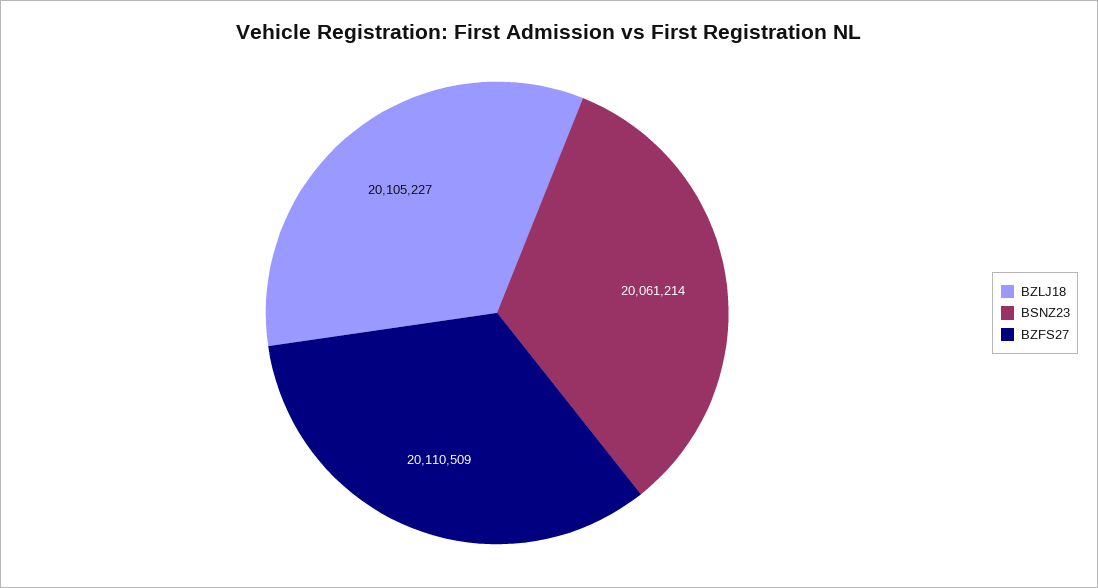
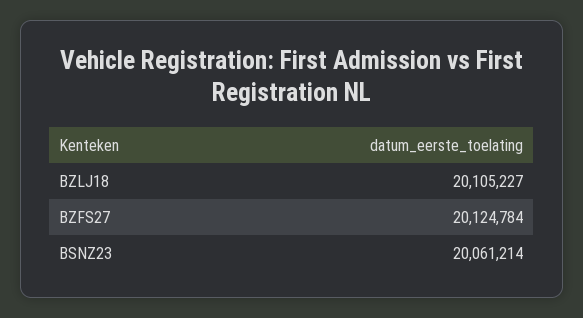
  {
    "BZLJ18": 20105227,
    "BSNZ23": 20061214,
-   "BZFS27": 20110509
+   "BZFS27": 20124784
  }

